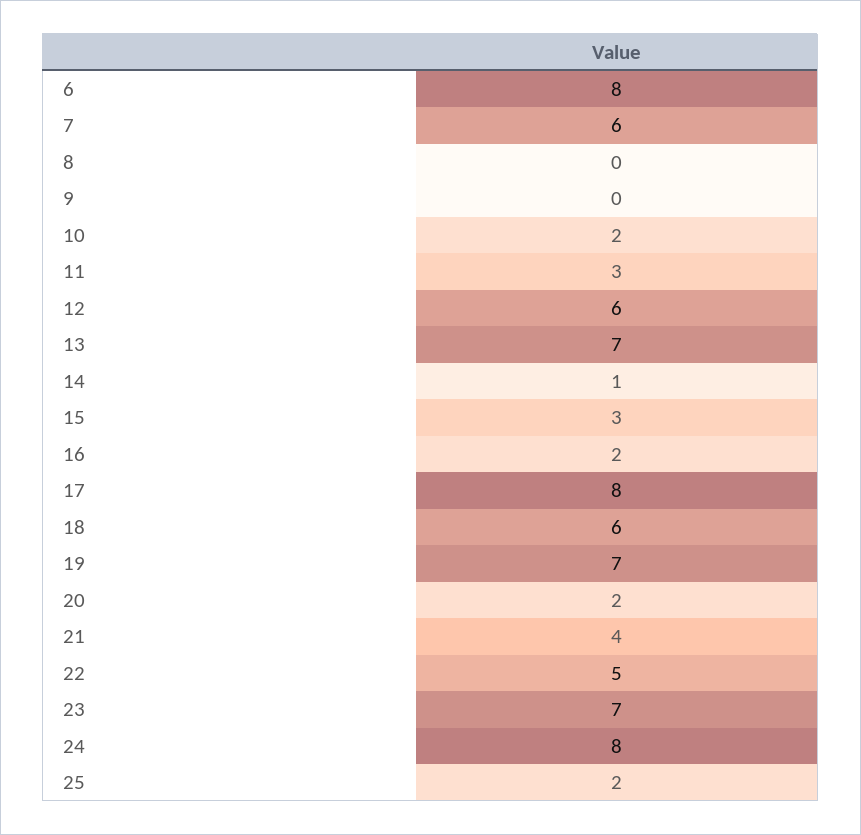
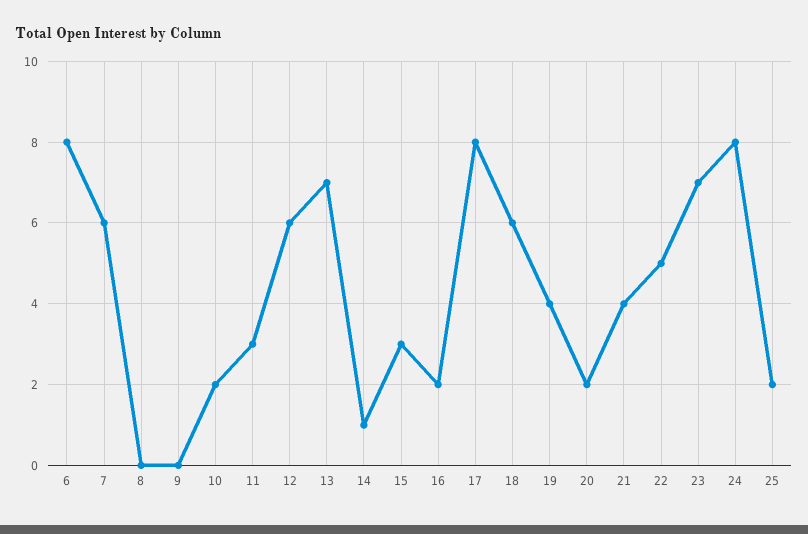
  {
    "6": 8,
    "7": 6,
    "8": 0,
    "9": 0,
    "10": 2,
    "11": 3,
    "12": 6,
    "13": 7,
    "14": 1,
    "15": 3,
    "16": 2,
    "17": 8,
    "18": 6,
-   "19": 7,
+   "19": 4,
    "20": 2,
    "21": 4,
    "22": 5,
    "23": 7,
    "24": 8,
    "25": 2
  }

